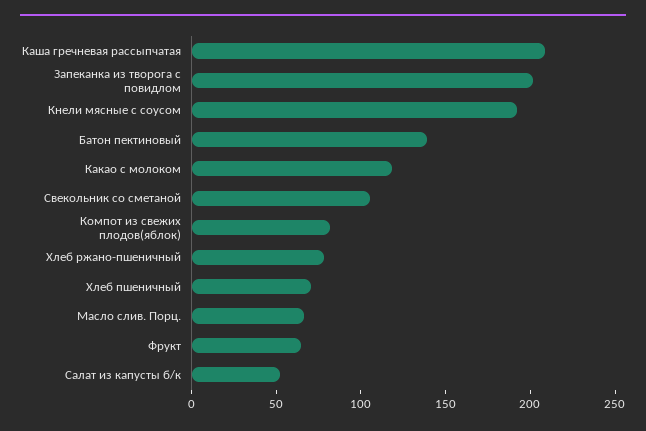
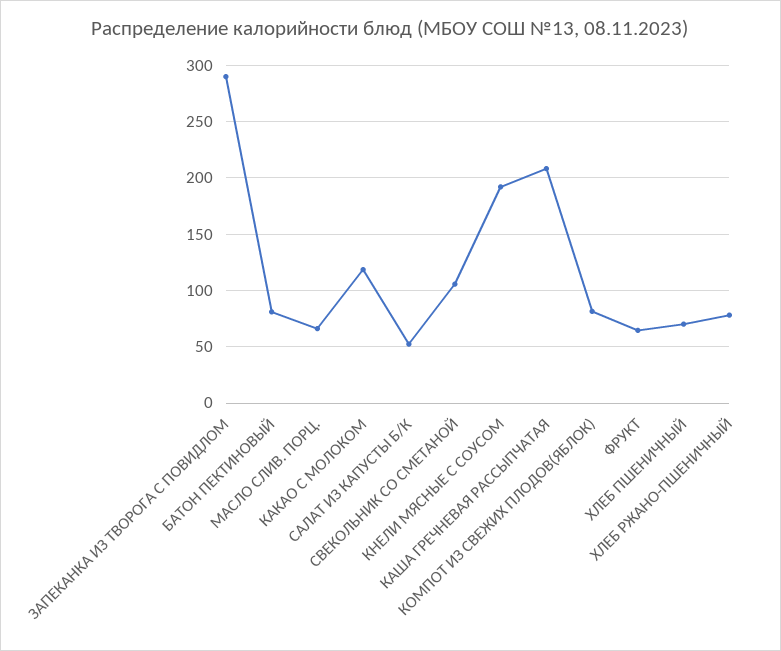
  {
    "Каша гречневая рассыпчатая": 210,
-   "Запеканка из творога с повидлом": 200,
+   "Запеканка из творога с повидлом": 290,
    "Кнели мясные с соусом": 190,
-   "Батон пектиновый": 140,
+   "Батон пектиновый": 80,
    "Какао с молоком": 120,
    "Свекольник со сметаной": 110,
    "Компот из свежих плодов(яблок)": 80,
    "Хлеб ржано-пшеничный": 80,
    "Хлеб пшеничный": 70,
    "Масло слив. Порц.": 70,
    "Фрукт": 60,
    "Салат из капусты б/к": 50
  }

